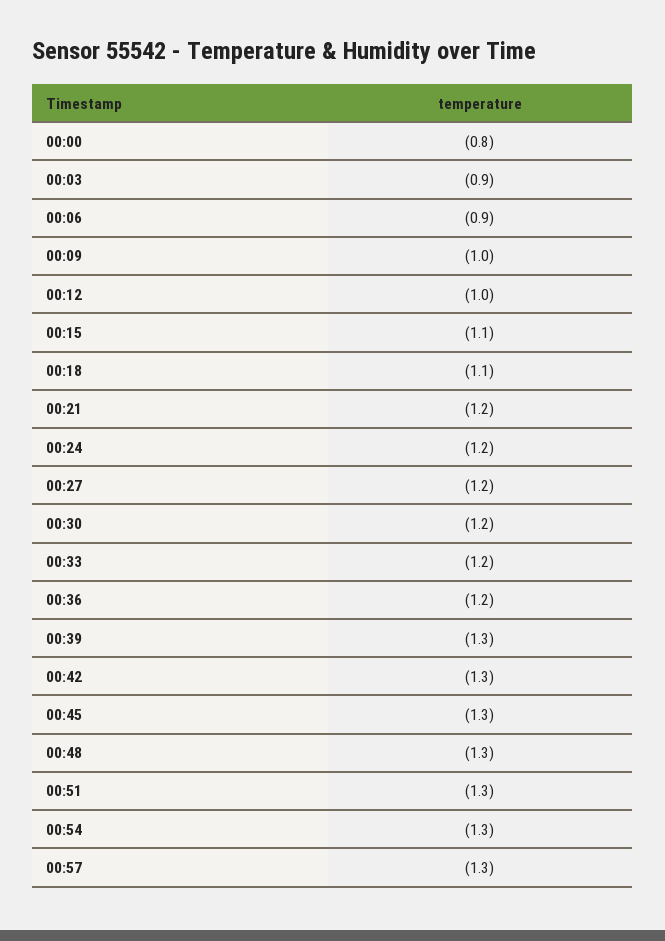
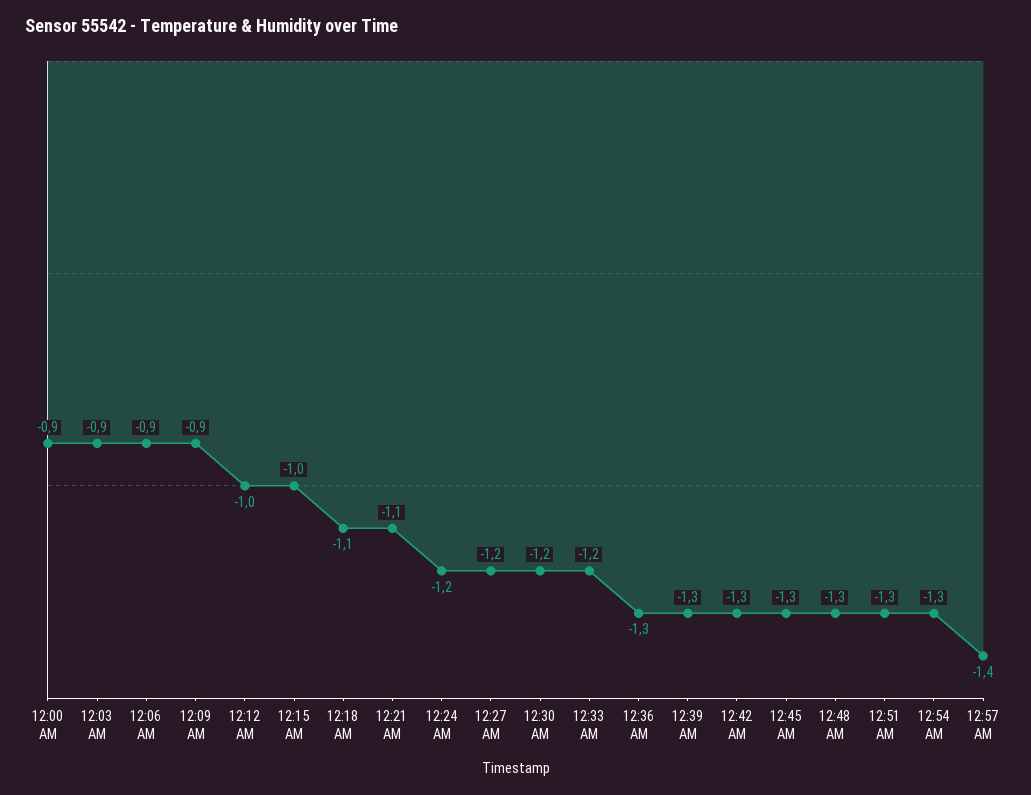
  {
-   "00:00": -0.8,
+   "00:00": -0.9,
    "00:03": -0.9,
    "00:06": -0.9,
-   "00:09": -1,
+   "00:09": -0.9,
    "00:12": -1,
-   "00:15": -1.1,
+   "00:15": -1,
    "00:18": -1.1,
-   "00:21": -1.2,
+   "00:21": -1.1,
    "00:24": -1.2,
    "00:27": -1.2,
    "00:30": -1.2,
    "00:33": -1.2,
-   "00:36": -1.2,
+   "00:36": -1.3,
    "00:39": -1.3,
    "00:42": -1.3,
    "00:45": -1.3,
    "00:48": -1.3,
    "00:51": -1.3,
    "00:54": -1.3,
-   "00:57": -1.3
+   "00:57": -1.4
  }

